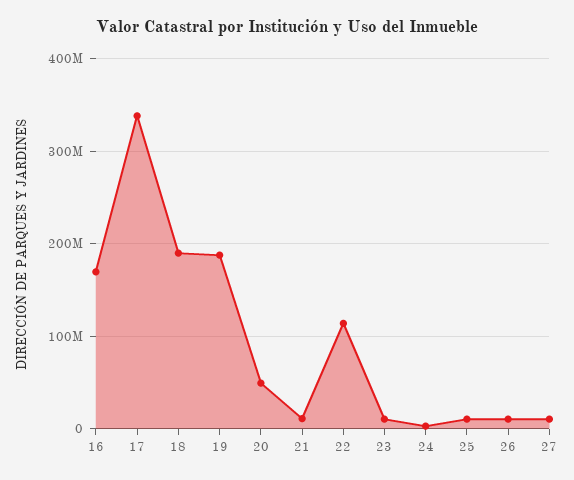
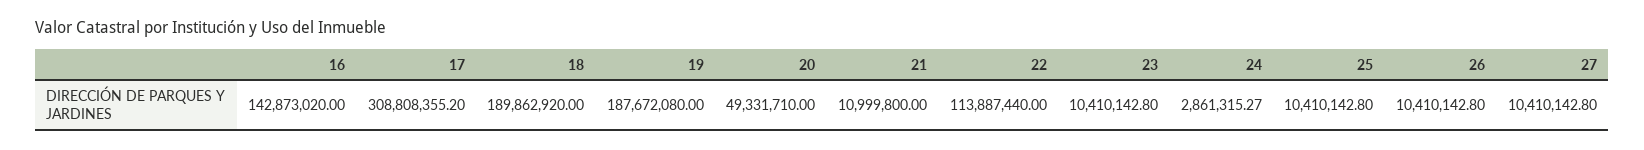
  {
-   "16": 170000000,
+   "16": 142873020,
-   "17": 340000000,
+   "17": 308808355.2,
    "18": 189862920,
    "19": 187672080,
    "20": 49331710,
    "21": 10999800,
    "22": 113887440,
    "23": 10410142.8,
    "24": 2861315.27,
    "25": 10410142.8,
    "26": 10410142.8,
    "27": 10410142.8
  }

